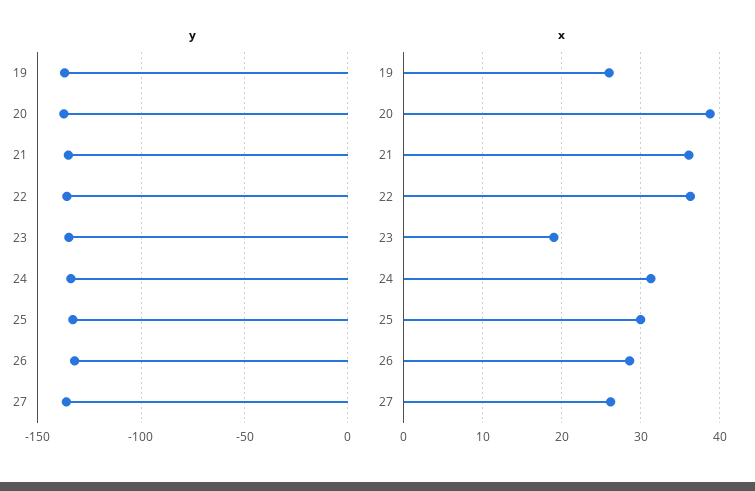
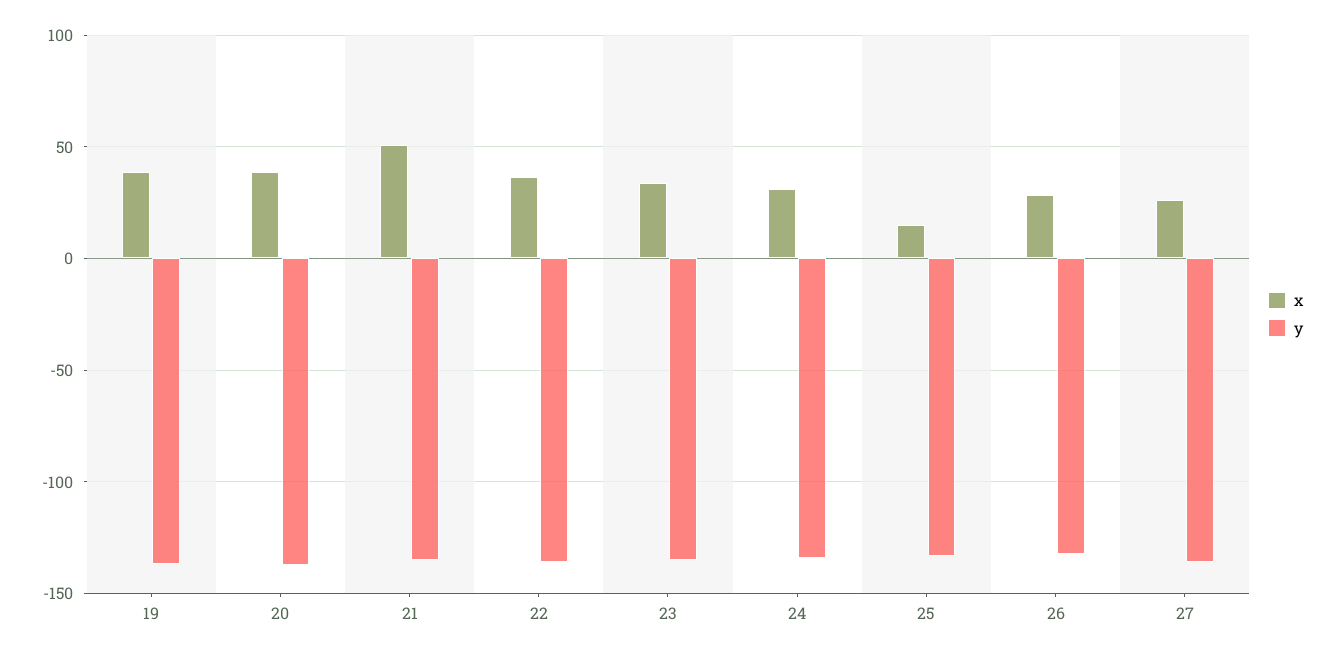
  {
    "y": {
      "19": -135,
      "20": -135,
      "21": -135,
      "22": -135,
      "23": -135,
      "24": -135,
      "25": -135,
      "26": -130,
      "27": -135
    },
    "x": {
-     "19": 26,
+     "19": 40,
      "20": 39,
-     "21": 36,
+     "21": 50,
      "22": 36,
-     "23": 19,
+     "23": 35,
      "24": 31,
-     "25": 30,
+     "25": 15,
      "26": 29,
      "27": 26
    }
  }

